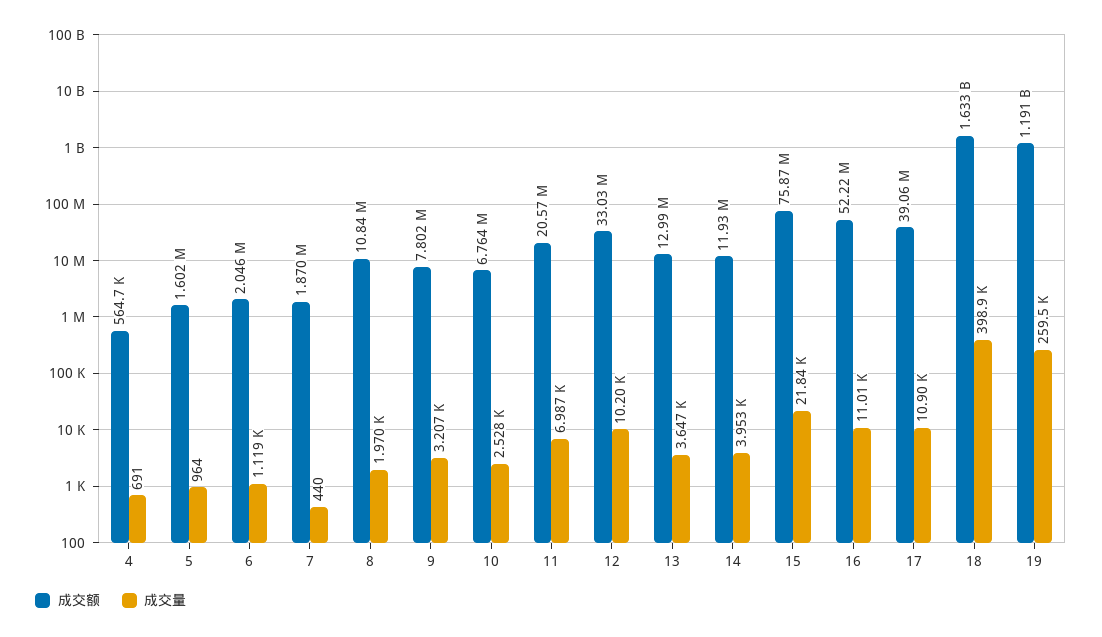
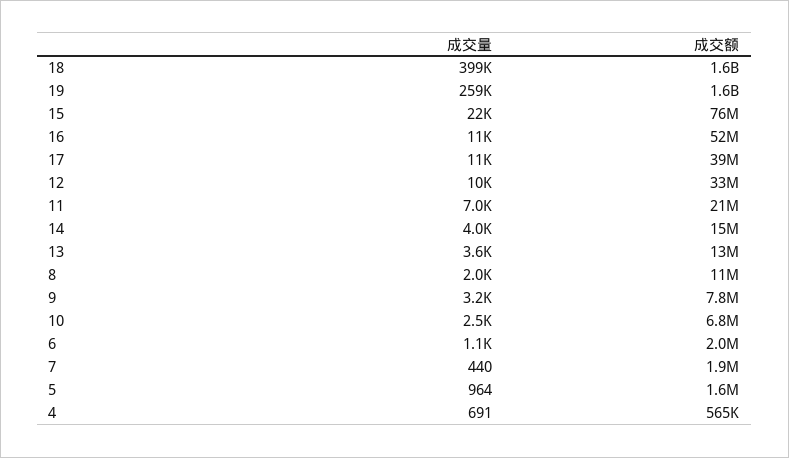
  {
    "成交额": {
      "4": 564700,
      "5": 1602000,
      "6": 2046000,
      "7": 1870000,
      "8": 10840000,
      "9": 7802000,
      "10": 6764000,
      "11": 20570000,
      "12": 33030000,
      "13": 12990000,
-     "14": 11930000,
+     "14": 15000000,
      "15": 75870000,
      "16": 52220000,
      "17": 39060000,
      "18": 1633000000,
-     "19": 1191000000
+     "19": 1600000000
    },
    "成交量": {
      "4": 691,
      "5": 964,
      "6": 1119,
      "7": 440,
      "8": 1970,
      "9": 3207,
      "10": 2528,
      "11": 6987,
      "12": 10200,
      "13": 3647,
      "14": 3953,
      "15": 21840,
      "16": 11010,
      "17": 10900,
      "18": 398900,
      "19": 259500
    }
  }

